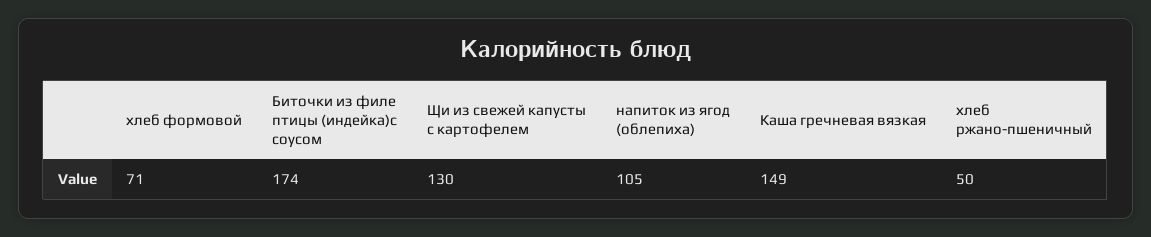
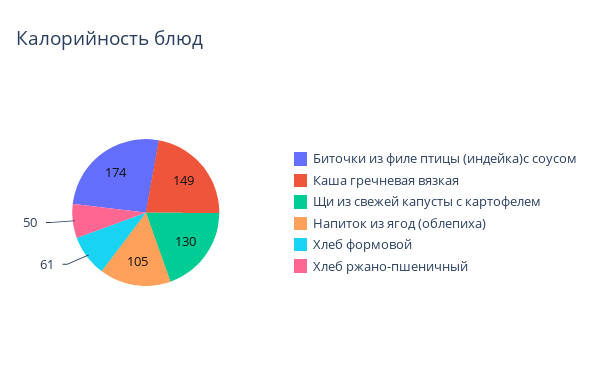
  {
-   "хлеб формовой": 71,
+   "хлеб формовой": 61,
    "Биточки из филе птицы (индейка)с соусом": 174,
    "Щи из свежей капусты с картофелем": 130,
    "напиток из ягод (облепиха)": 105,
    "Каша гречневая вязкая": 149,
    "хлеб ржано-пшеничный": 50
  }

